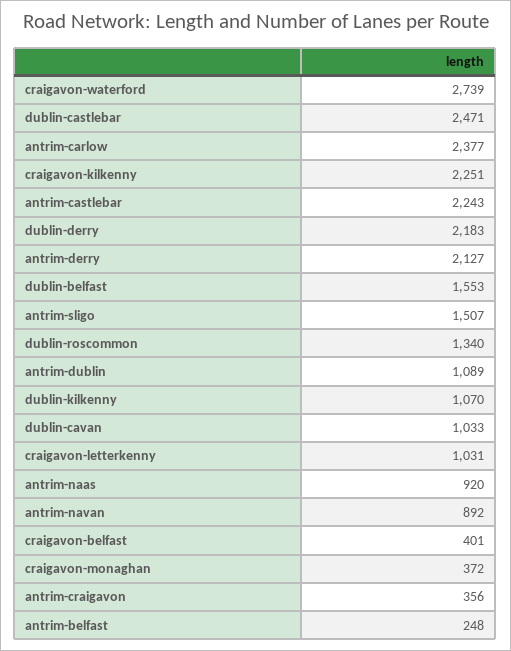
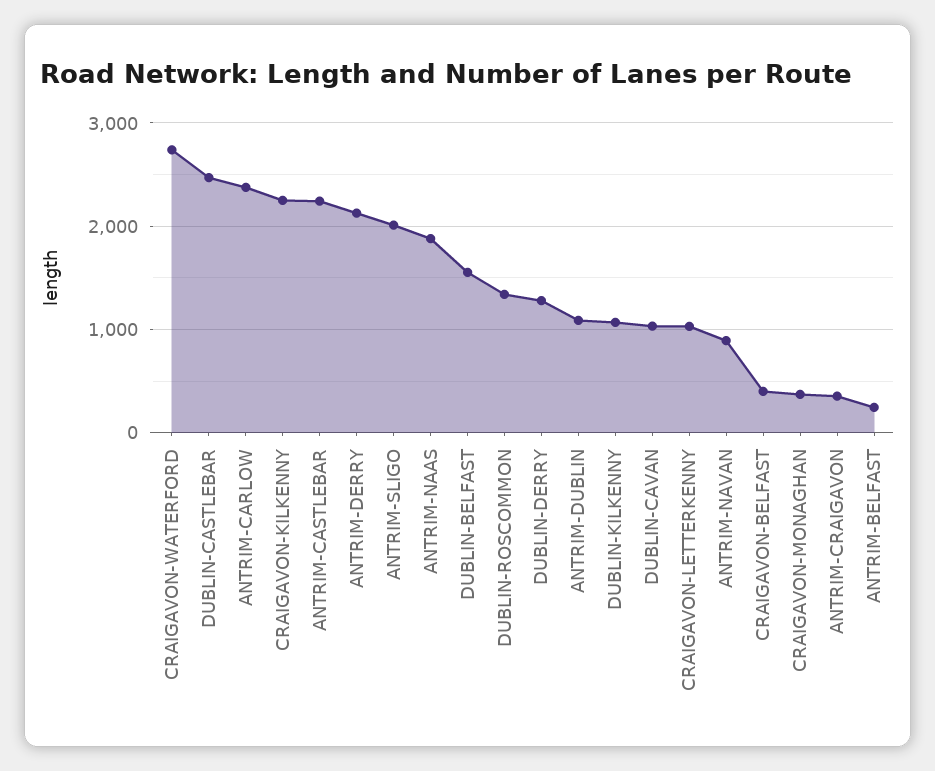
  {
    "craigavon-waterford": 2739,
    "dublin-castlebar": 2471,
    "antrim-carlow": 2377,
    "craigavon-kilkenny": 2251,
    "antrim-castlebar": 2243,
-   "dublin-derry": 2183,
+   "dublin-derry": 1300,
    "antrim-derry": 2127,
    "dublin-belfast": 1553,
-   "antrim-sligo": 1507,
+   "antrim-sligo": 2000,
    "dublin-roscommon": 1340,
    "antrim-dublin": 1089,
    "dublin-kilkenny": 1070,
    "dublin-cavan": 1033,
    "craigavon-letterkenny": 1031,
-   "antrim-naas": 920,
+   "antrim-naas": 1900,
    "antrim-navan": 892,
    "craigavon-belfast": 401,
    "craigavon-monaghan": 372,
    "antrim-craigavon": 356,
    "antrim-belfast": 248
  }

